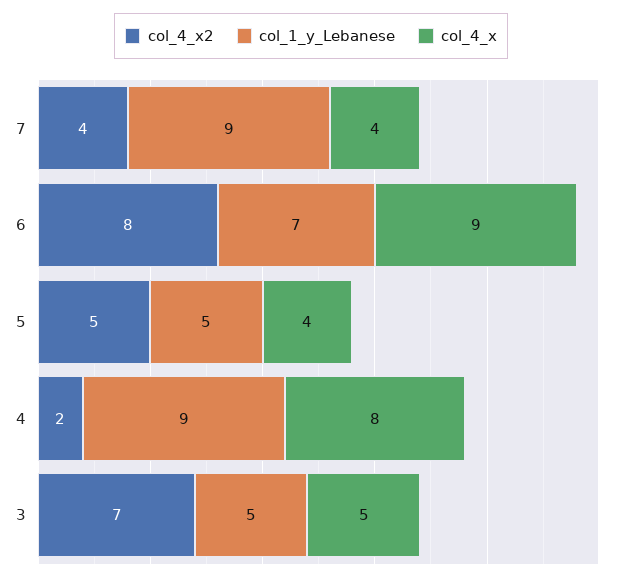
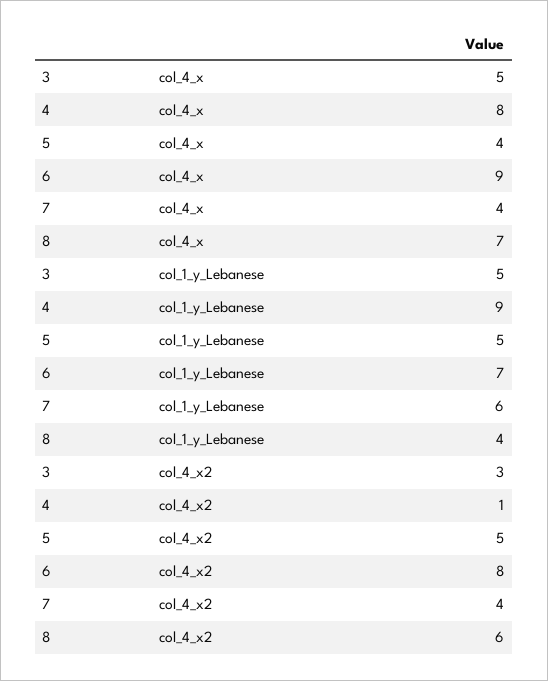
  {
    "col_4_x2": {
      "7": 4,
      "6": 8,
      "5": 5,
-     "4": 2,
+     "4": 1,
-     "3": 7
+     "3": 3,
+     "8": 6
    },
    "col_1_y_Lebanese": {
-     "7": 9,
+     "7": 6,
      "6": 7,
      "5": 5,
      "4": 9,
-     "3": 5
+     "3": 5,
+     "8": 4
    },
    "col_4_x": {
      "7": 4,
      "6": 9,
      "5": 4,
      "4": 8,
-     "3": 5
+     "3": 5,
+     "8": 7
    }
  }

